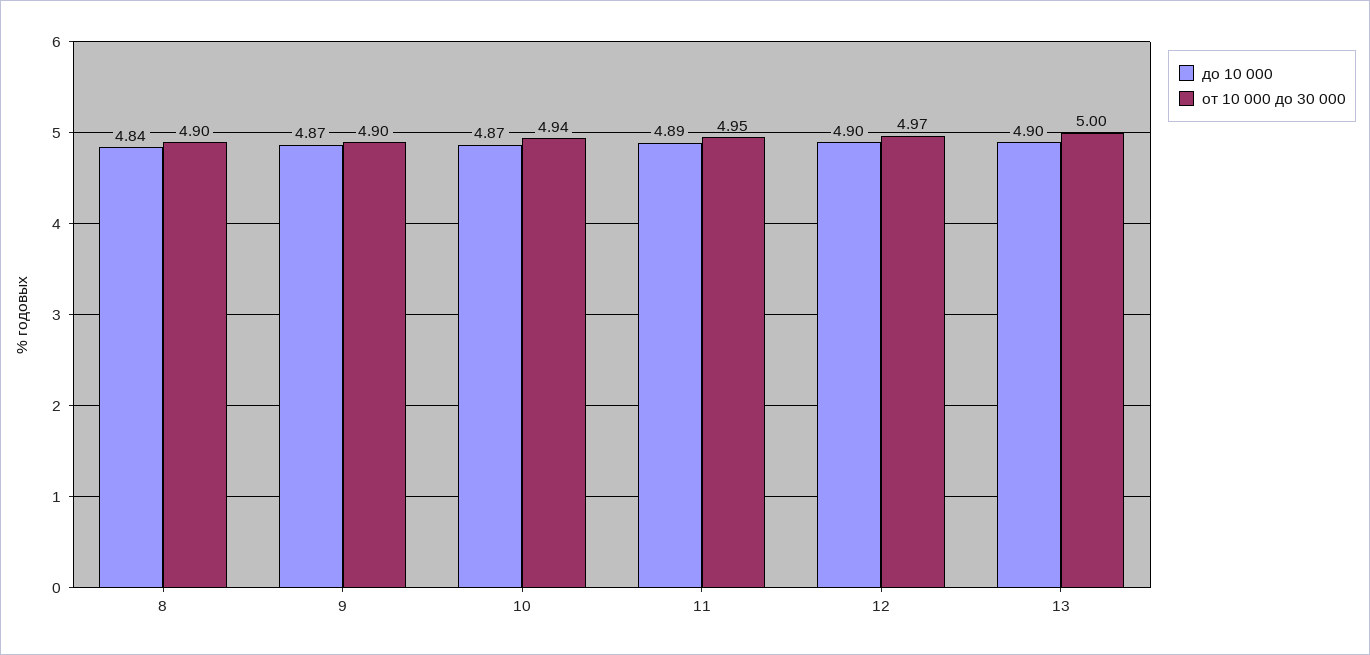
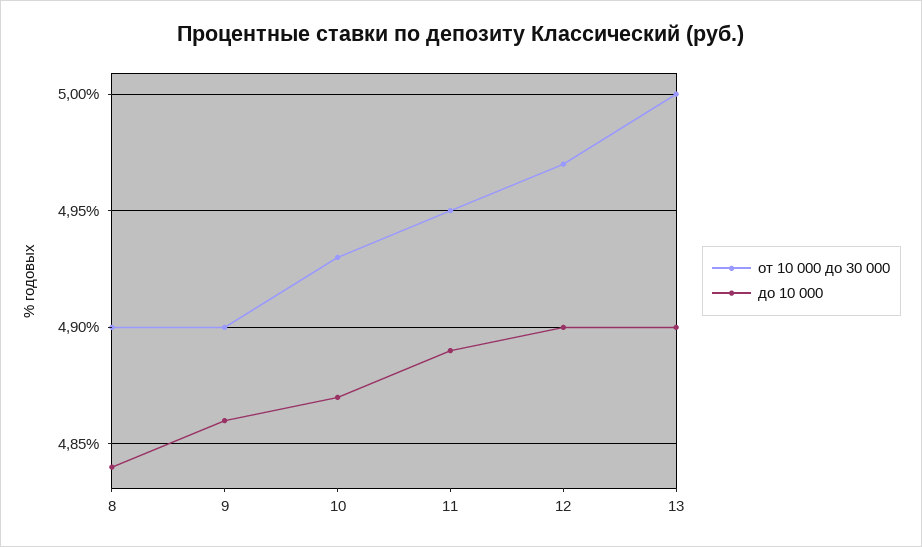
  {
    "до 10 000": {
      "8": 4.84,
-     "9": 4.87,
+     "9": 4.86,
      "10": 4.87,
      "11": 4.89,
      "12": 4.9,
      "13": 4.9
    },
    "от 10 000 до 30 000": {
      "8": 4.9,
      "9": 4.9,
-     "10": 4.94,
+     "10": 4.93,
      "11": 4.95,
      "12": 4.97,
      "13": 5
    }
  }

